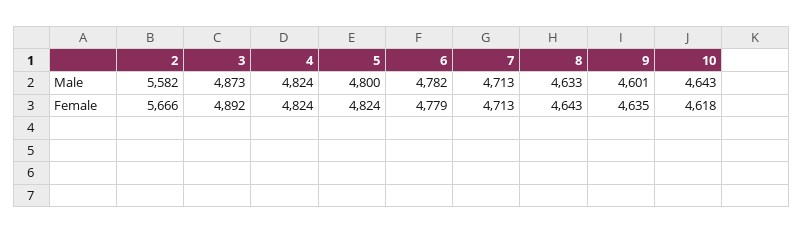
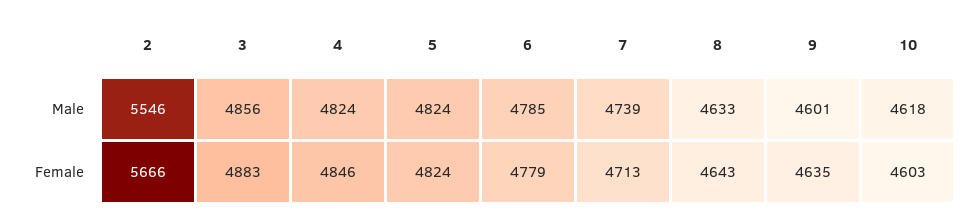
  {
    "2": {
-     "Male": 5582,
+     "Male": 5546,
      "Female": 5666
    },
    "3": {
-     "Male": 4873,
+     "Male": 4856,
-     "Female": 4892
+     "Female": 4883
    },
    "4": {
      "Male": 4824,
-     "Female": 4824
+     "Female": 4846
    },
    "5": {
-     "Male": 4800,
+     "Male": 4824,
      "Female": 4824
    },
    "6": {
-     "Male": 4782,
+     "Male": 4785,
      "Female": 4779
    },
    "7": {
-     "Male": 4713,
+     "Male": 4739,
      "Female": 4713
    },
    "8": {
      "Male": 4633,
      "Female": 4643
    },
    "9": {
      "Male": 4601,
      "Female": 4635
    },
    "10": {
-     "Male": 4643,
+     "Male": 4618,
-     "Female": 4618
+     "Female": 4603
    }
  }

